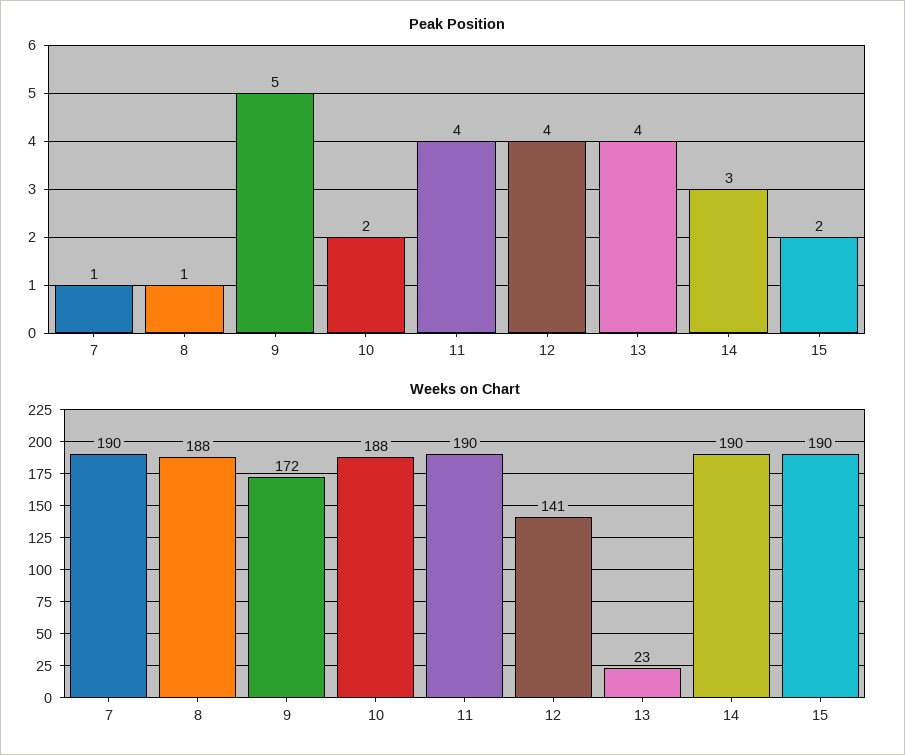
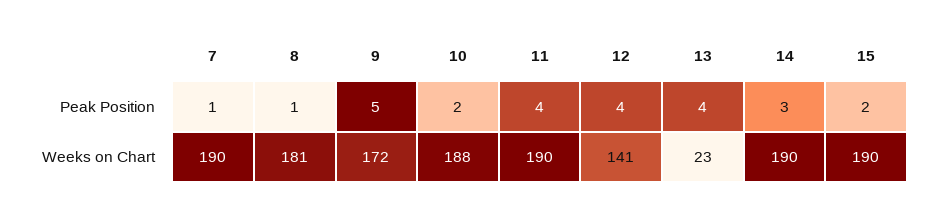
  {
    "Peak Position": {
      "7": 1,
      "8": 1,
      "9": 5,
      "10": 2,
      "11": 4,
      "12": 4,
      "13": 4,
      "14": 3,
      "15": 2
    },
    "Weeks on Chart": {
      "7": 190,
-     "8": 188,
+     "8": 181,
      "9": 172,
      "10": 188,
      "11": 190,
      "12": 141,
      "13": 23,
      "14": 190,
      "15": 190
    }
  }

